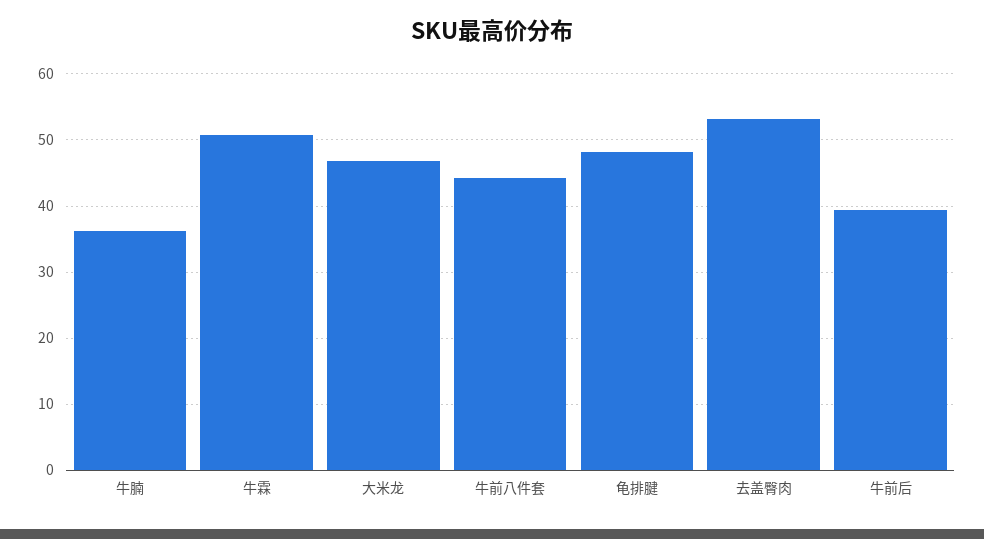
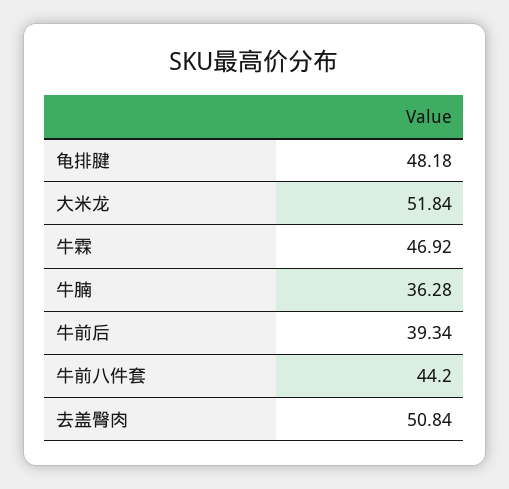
  {
    "牛腩": 36.28,
-   "牛霖": 51,
+   "牛霖": 46.92,
-   "大米龙": 47,
+   "大米龙": 51.84,
    "牛前八件套": 44.2,
    "龟排腱": 48.18,
-   "去盖臀肉": 53,
+   "去盖臀肉": 50.84,
    "牛前后": 39.34
  }

